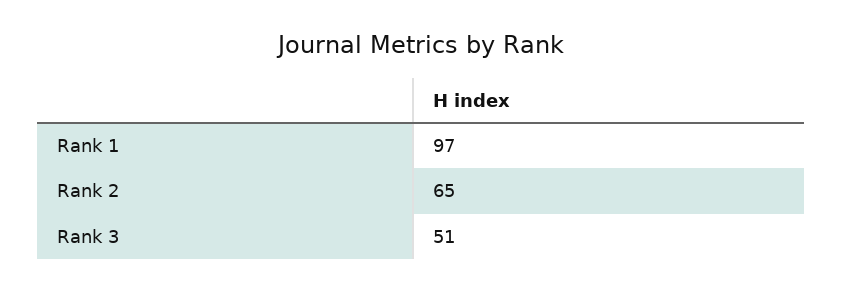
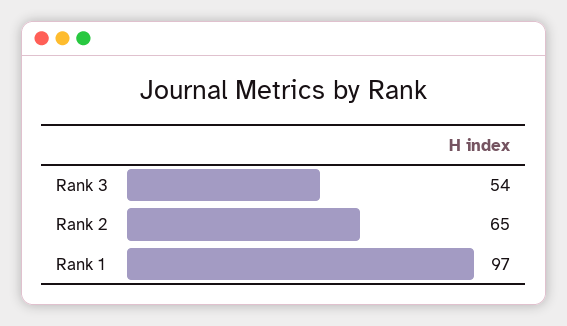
  {
    "Rank 1": 97,
    "Rank 2": 65,
-   "Rank 3": 51
+   "Rank 3": 54
  }

